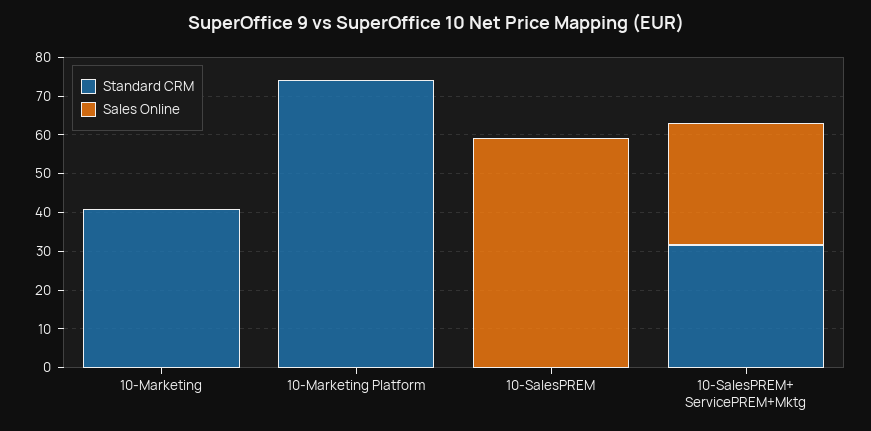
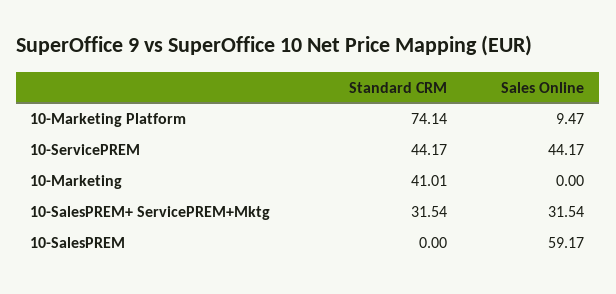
  {
    "Standard CRM": {
      "10-Marketing": 41.01,
      "10-Marketing Platform": 74.14,
      "10-SalesPREM": 0,
-     "10-SalesPREM+ ServicePREM+Mktg": 31.54
+     "10-SalesPREM+ ServicePREM+Mktg": 31.54,
+     "10-ServicePREM": 44.17
    },
    "Sales Online": {
      "10-Marketing": 0,
-     "10-Marketing Platform": 0,
+     "10-Marketing Platform": 9.47,
      "10-SalesPREM": 59.17,
-     "10-SalesPREM+ ServicePREM+Mktg": 31.54
+     "10-SalesPREM+ ServicePREM+Mktg": 31.54,
+     "10-ServicePREM": 44.17
    }
  }

